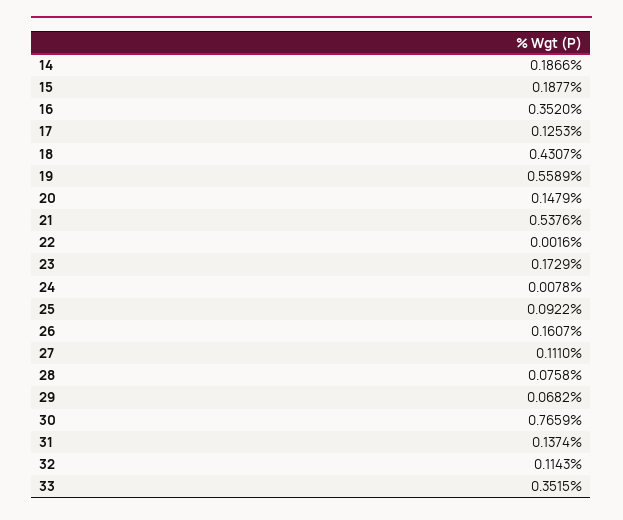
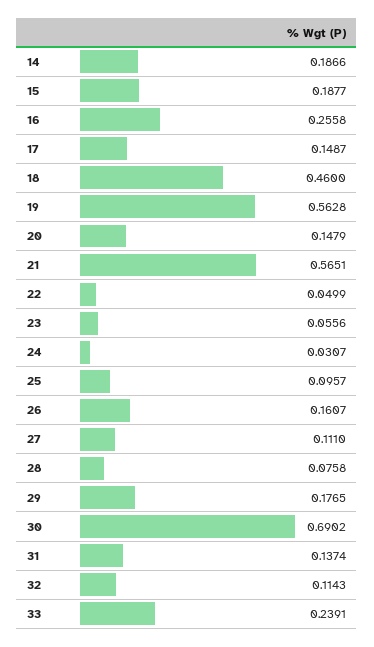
  {
    "14": 0.1866,
    "15": 0.1877,
-   "16": 0.352,
+   "16": 0.2558,
-   "17": 0.1253,
+   "17": 0.1487,
-   "18": 0.4307,
+   "18": 0.46,
-   "19": 0.5589,
+   "19": 0.5628,
    "20": 0.1479,
-   "21": 0.5376,
+   "21": 0.5651,
-   "22": 0.0016,
+   "22": 0.0499,
-   "23": 0.1729,
+   "23": 0.0556,
-   "24": 0.0078,
+   "24": 0.0307,
-   "25": 0.0922,
+   "25": 0.0957,
    "26": 0.1607,
    "27": 0.111,
    "28": 0.0758,
-   "29": 0.0682,
+   "29": 0.1765,
-   "30": 0.7659,
+   "30": 0.6902,
    "31": 0.1374,
    "32": 0.1143,
-   "33": 0.3515
+   "33": 0.2391
  }

